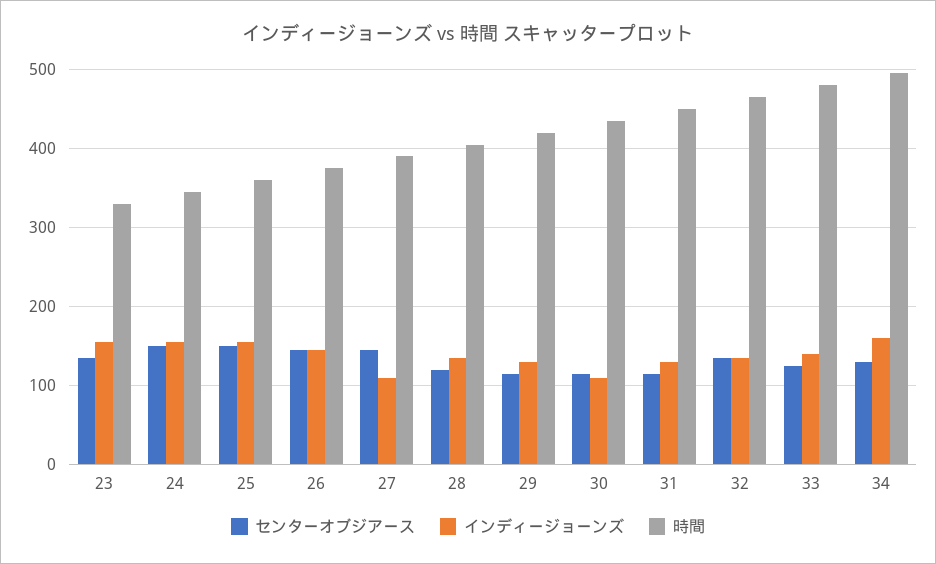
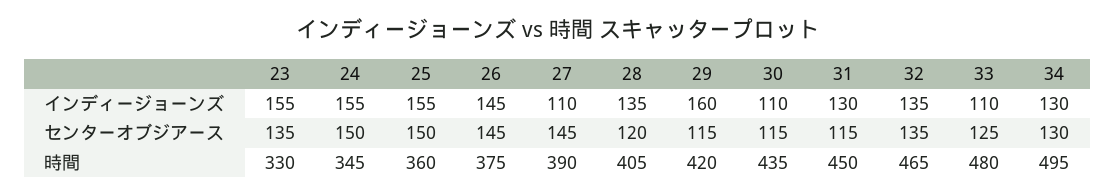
  {
    "センターオブジアース": {
      "23": 135,
      "24": 150,
      "25": 150,
      "26": 145,
      "27": 145,
      "28": 120,
      "29": 115,
      "30": 115,
      "31": 115,
      "32": 135,
      "33": 125,
      "34": 130
    },
    "インディージョーンズ": {
      "23": 155,
      "24": 155,
      "25": 155,
      "26": 145,
      "27": 110,
      "28": 135,
-     "29": 130,
+     "29": 160,
      "30": 110,
      "31": 130,
      "32": 135,
-     "33": 140,
+     "33": 110,
-     "34": 160
+     "34": 130
    },
    "時間": {
      "23": 330,
      "24": 345,
      "25": 360,
      "26": 375,
      "27": 390,
      "28": 405,
      "29": 420,
      "30": 435,
      "31": 450,
      "32": 465,
      "33": 480,
      "34": 495
    }
  }

